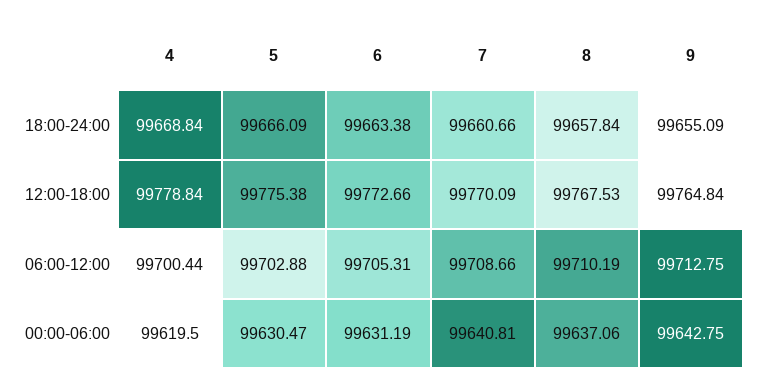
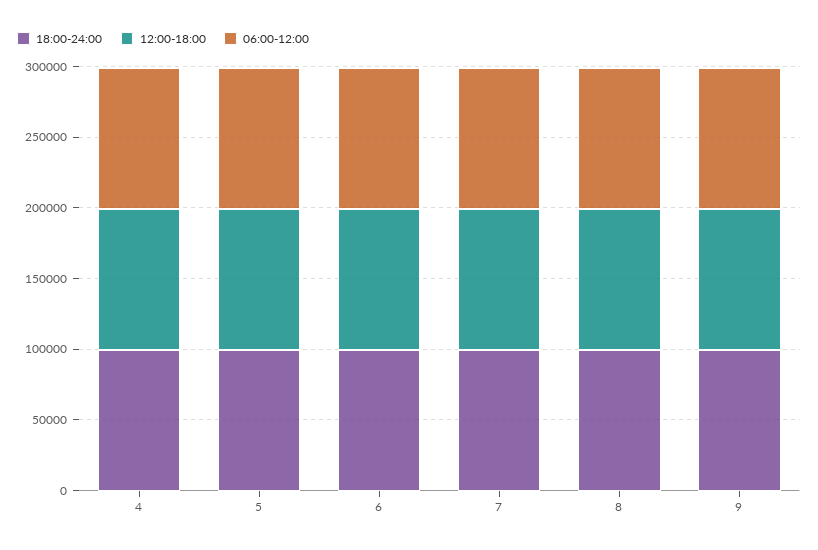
  {
    "18:00-24:00": {
      "4": 99668.84,
      "5": 99666.09,
      "6": 99663.38,
      "7": 99660.66,
      "8": 99657.84,
      "9": 99655.09
    },
    "12:00-18:00": {
      "4": 99778.84,
      "5": 99775.38,
      "6": 99772.66,
      "7": 99770.09,
      "8": 99767.53,
      "9": 99764.84
    },
    "06:00-12:00": {
      "4": 99700.44,
      "5": 99702.88,
      "6": 99705.31,
      "7": 99708.66,
      "8": 99710.19,
      "9": 99712.75
-   },
+   }
-   "00:00-06:00": {
-     "4": 99619.5,
-     "5": 99630.47,
-     "6": 99631.19,
-     "7": 99640.81,
-     "8": 99637.06,
-     "9": 99642.75
-   }
  }

